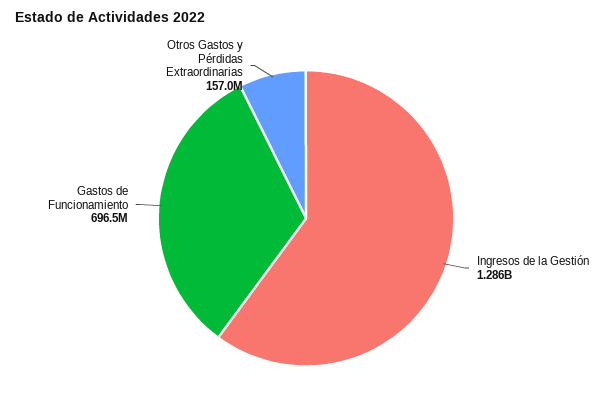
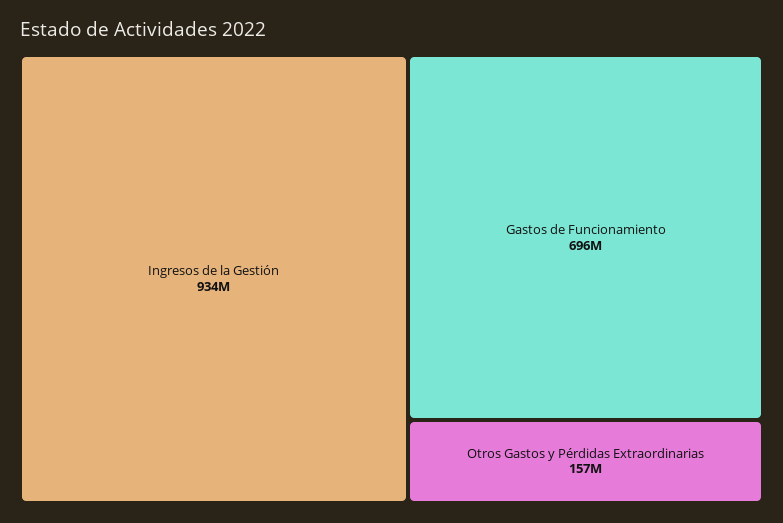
  {
-   "Ingresos de la Gestión": 1286000000,
+   "Ingresos de la Gestión": 934000000,
    "Gastos de Funcionamiento": 696500000,
    "Otros Gastos y Pérdidas Extraordinarias": 157000000
  }

